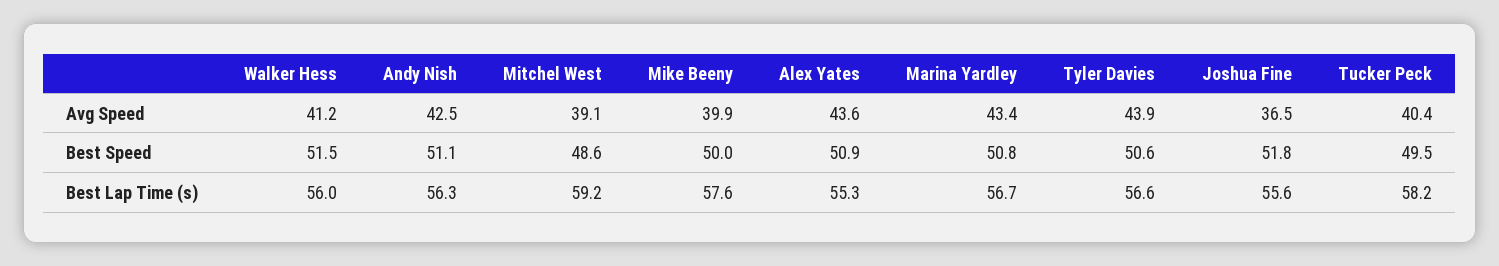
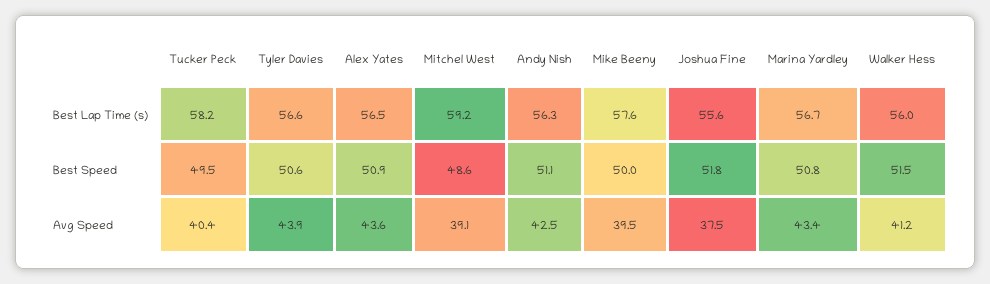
  {
    "Walker Hess": {
      "Avg Speed": 41.2,
      "Best Speed": 51.5,
      "Best Lap Time (s)": 56
    },
    "Andy Nish": {
      "Avg Speed": 42.5,
      "Best Speed": 51.1,
      "Best Lap Time (s)": 56.3
    },
    "Mitchel West": {
      "Avg Speed": 39.1,
      "Best Speed": 48.6,
      "Best Lap Time (s)": 59.2
    },
    "Mike Beeny": {
-     "Avg Speed": 39.9,
+     "Avg Speed": 39.5,
      "Best Speed": 50,
      "Best Lap Time (s)": 57.6
    },
    "Alex Yates": {
      "Avg Speed": 43.6,
      "Best Speed": 50.9,
-     "Best Lap Time (s)": 55.3
+     "Best Lap Time (s)": 56.5
    },
    "Marina Yardley": {
      "Avg Speed": 43.4,
      "Best Speed": 50.8,
      "Best Lap Time (s)": 56.7
    },
    "Tyler Davies": {
      "Avg Speed": 43.9,
      "Best Speed": 50.6,
      "Best Lap Time (s)": 56.6
    },
    "Joshua Fine": {
-     "Avg Speed": 36.5,
+     "Avg Speed": 37.5,
      "Best Speed": 51.8,
      "Best Lap Time (s)": 55.6
    },
    "Tucker Peck": {
      "Avg Speed": 40.4,
      "Best Speed": 49.5,
      "Best Lap Time (s)": 58.2
    }
  }

